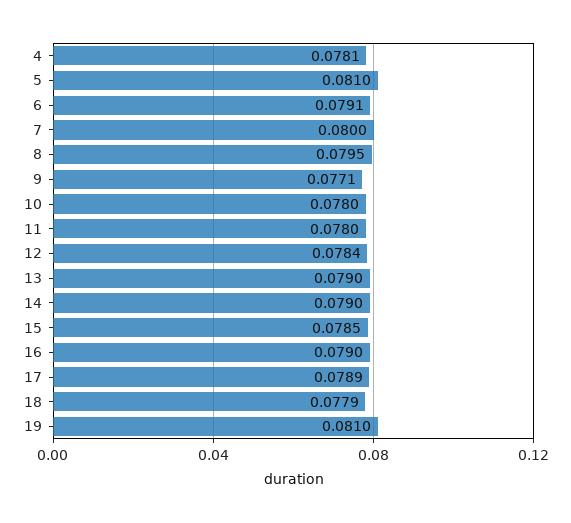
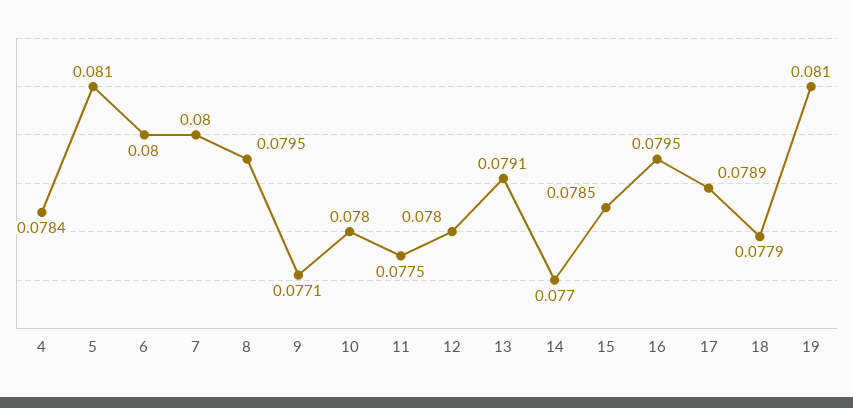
  {
-   "4": 0.0781,
+   "4": 0.0784,
    "5": 0.081,
-   "6": 0.0791,
+   "6": 0.08,
    "7": 0.08,
    "8": 0.0795,
    "9": 0.0771,
    "10": 0.078,
-   "11": 0.078,
+   "11": 0.0775,
-   "12": 0.0784,
+   "12": 0.078,
-   "13": 0.079,
+   "13": 0.0791,
-   "14": 0.079,
+   "14": 0.077,
    "15": 0.0785,
-   "16": 0.079,
+   "16": 0.0795,
    "17": 0.0789,
    "18": 0.0779,
    "19": 0.081
  }

